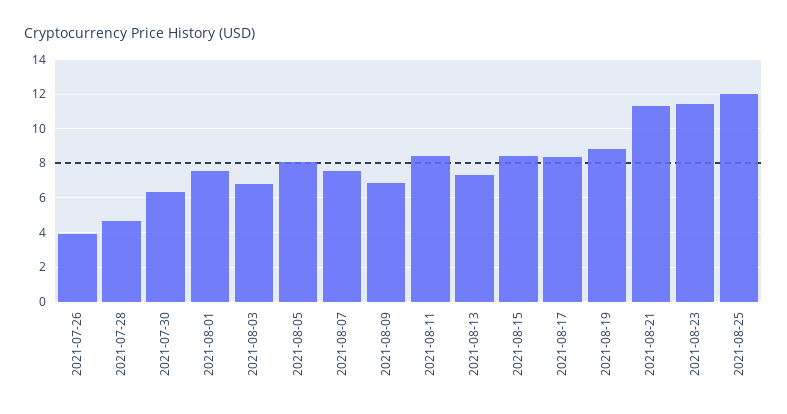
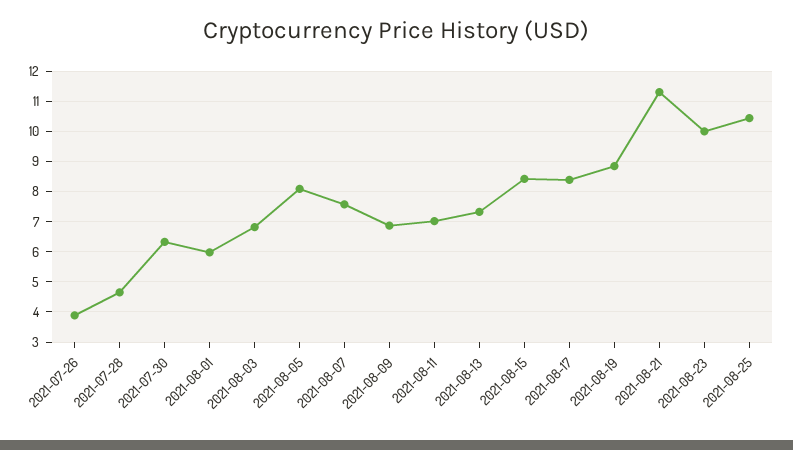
  {
    "2021-07-26": 3.8,
    "2021-07-28": 4.6,
    "2021-07-30": 6.4,
-   "2021-08-01": 7.5,
+   "2021-08-01": 6,
    "2021-08-03": 6.8,
    "2021-08-05": 8,
    "2021-08-07": 7.6,
    "2021-08-09": 6.8,
-   "2021-08-11": 8.5,
+   "2021-08-11": 7,
    "2021-08-13": 7.4,
    "2021-08-15": 8.4,
    "2021-08-17": 8.4,
    "2021-08-19": 8.8,
    "2021-08-21": 11.4,
-   "2021-08-23": 11.5,
+   "2021-08-23": 10,
-   "2021-08-25": 12
+   "2021-08-25": 10.4
  }

